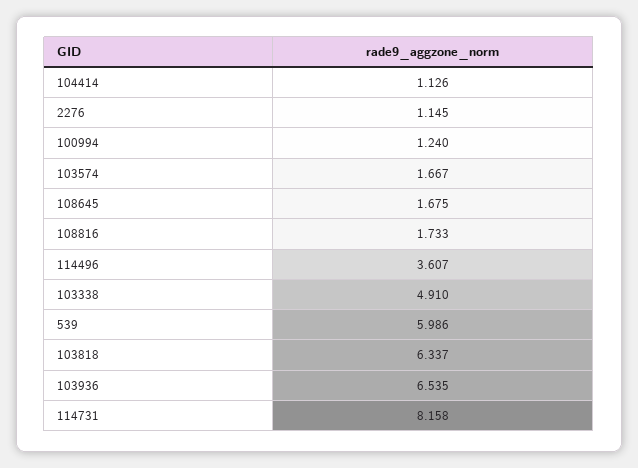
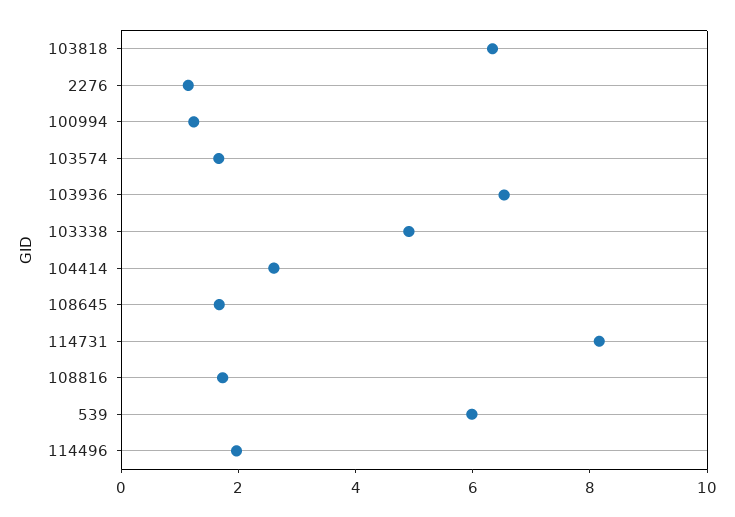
  {
-   "104414": 1.126,
+   "104414": 2.5,
    "2276": 1.145,
    "100994": 1.24,
    "103574": 1.667,
    "108645": 1.675,
    "108816": 1.733,
-   "114496": 3.607,
+   "114496": 2,
    "103338": 4.91,
    "539": 5.986,
    "103818": 6.337,
    "103936": 6.535,
    "114731": 8.158
  }

